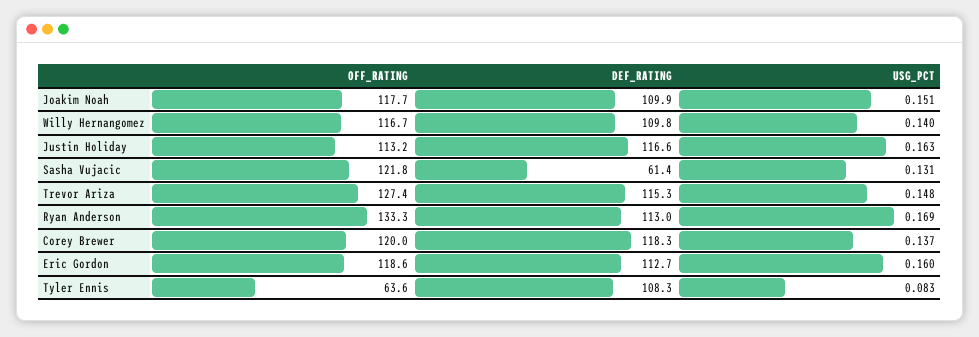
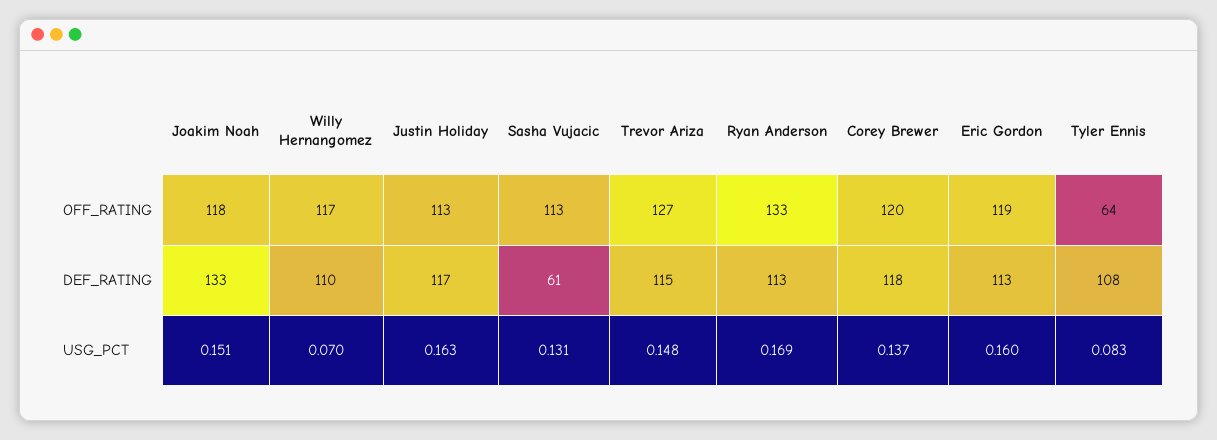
  {
    "OFF_RATING": {
      "Joakim Noah": 117.7,
      "Willy Hernangomez": 116.7,
      "Justin Holiday": 113.2,
-     "Sasha Vujacic": 121.8,
+     "Sasha Vujacic": 113,
      "Trevor Ariza": 127.4,
      "Ryan Anderson": 133.3,
      "Corey Brewer": 120,
      "Eric Gordon": 118.6,
      "Tyler Ennis": 63.6
    },
    "DEF_RATING": {
-     "Joakim Noah": 109.9,
+     "Joakim Noah": 133,
      "Willy Hernangomez": 109.8,
      "Justin Holiday": 116.6,
      "Sasha Vujacic": 61.4,
      "Trevor Ariza": 115.3,
      "Ryan Anderson": 113,
      "Corey Brewer": 118.3,
      "Eric Gordon": 112.7,
      "Tyler Ennis": 108.3
    },
    "USG_PCT": {
      "Joakim Noah": 0.151,
-     "Willy Hernangomez": 0.14,
+     "Willy Hernangomez": 0.07,
      "Justin Holiday": 0.163,
      "Sasha Vujacic": 0.131,
      "Trevor Ariza": 0.148,
      "Ryan Anderson": 0.169,
      "Corey Brewer": 0.137,
      "Eric Gordon": 0.16,
      "Tyler Ennis": 0.083
    }
  }

